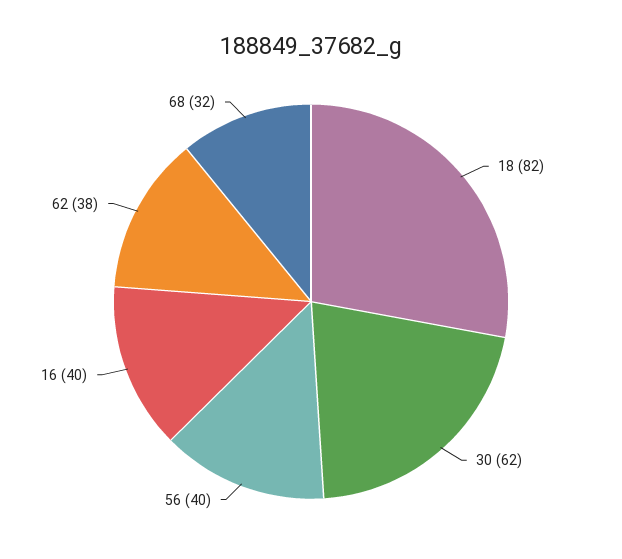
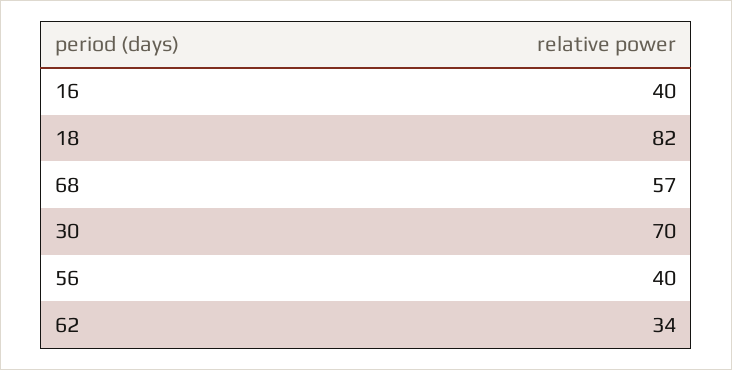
  {
    "18": 82,
-   "30": 62,
+   "30": 70,
    "56": 40,
    "16": 40,
-   "62": 38,
+   "62": 34,
-   "68": 32
+   "68": 57
  }

